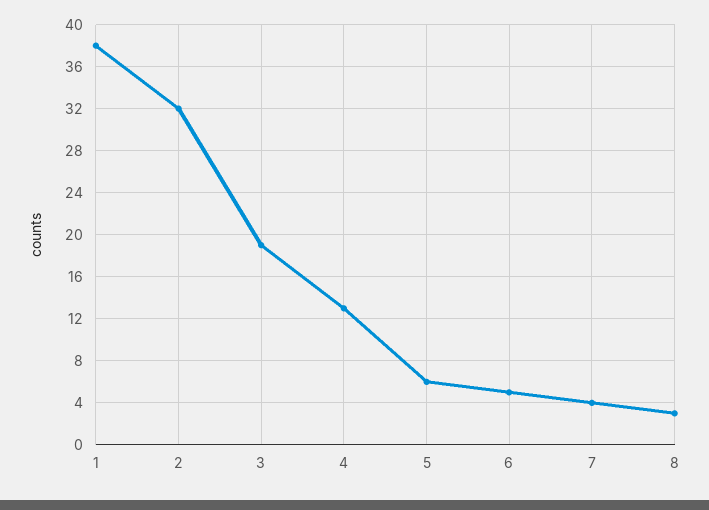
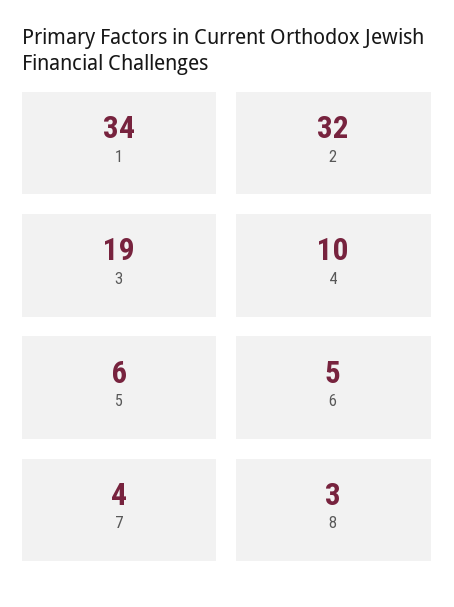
  {
-   "1": 38,
+   "1": 34,
    "2": 32,
    "3": 19,
-   "4": 13,
+   "4": 10,
    "5": 6,
    "6": 5,
    "7": 4,
    "8": 3
  }

